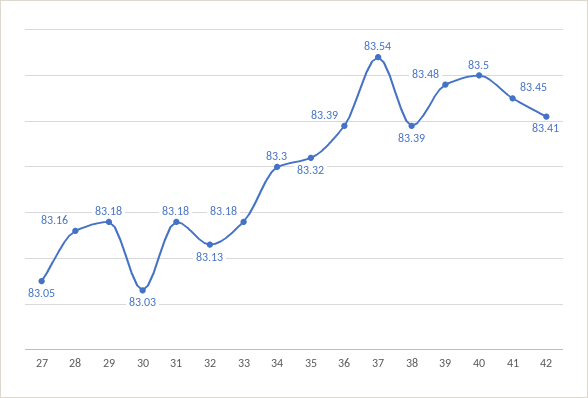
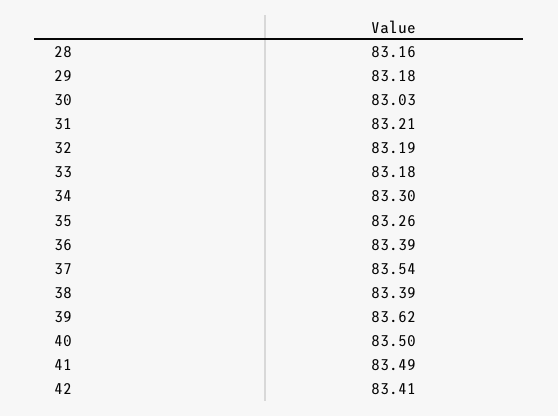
  {
-   "27": 83.05,
    "28": 83.16,
    "29": 83.18,
    "30": 83.03,
-   "31": 83.18,
+   "31": 83.21,
-   "32": 83.13,
+   "32": 83.19,
    "33": 83.18,
    "34": 83.3,
-   "35": 83.32,
+   "35": 83.26,
    "36": 83.39,
    "37": 83.54,
    "38": 83.39,
-   "39": 83.48,
+   "39": 83.62,
    "40": 83.5,
-   "41": 83.45,
+   "41": 83.49,
    "42": 83.41
  }

